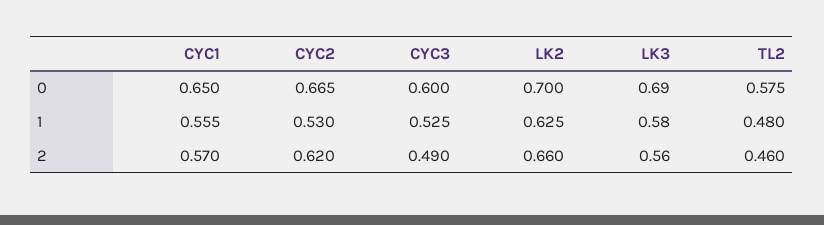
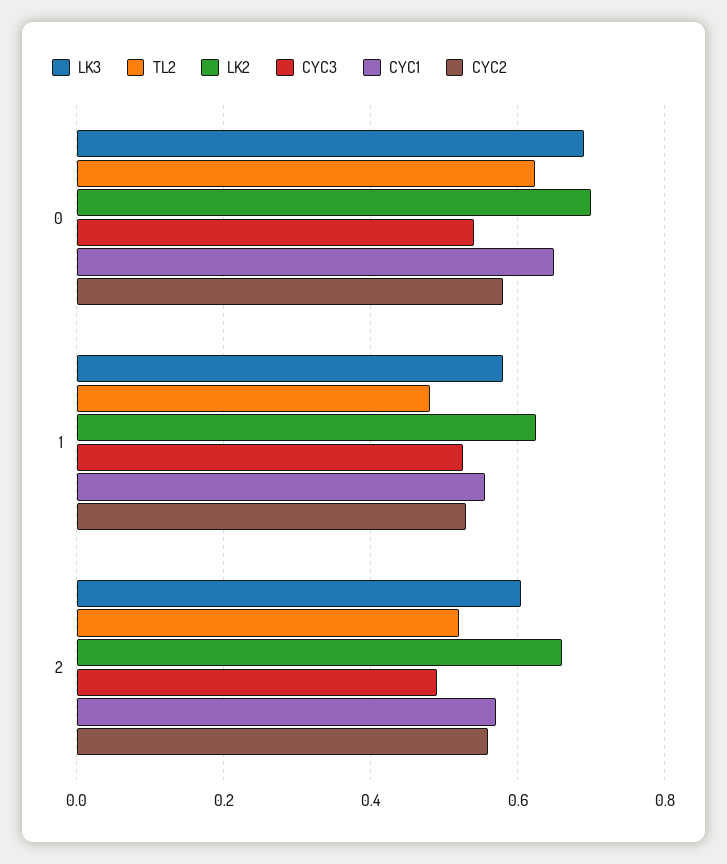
  {
    "CYC1": {
      "0": 0.65,
      "1": 0.555,
      "2": 0.57
    },
    "CYC2": {
-     "0": 0.665,
+     "0": 0.58,
      "1": 0.53,
-     "2": 0.62
+     "2": 0.56
    },
    "CYC3": {
-     "0": 0.6,
+     "0": 0.54,
      "1": 0.525,
      "2": 0.49
    },
    "LK2": {
      "0": 0.7,
      "1": 0.625,
      "2": 0.66
    },
    "LK3": {
      "0": 0.69,
      "1": 0.58,
-     "2": 0.56
+     "2": 0.6
    },
    "TL2": {
-     "0": 0.575,
+     "0": 0.62,
      "1": 0.48,
-     "2": 0.46
+     "2": 0.52
    }
  }

